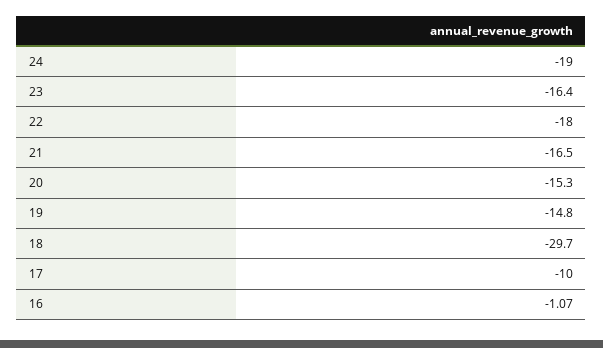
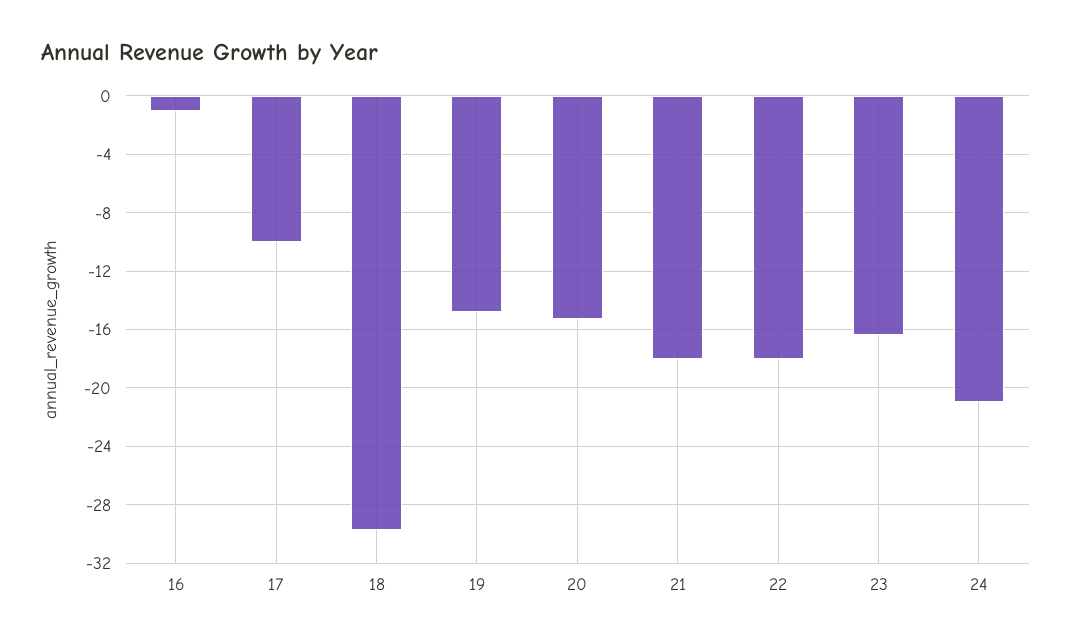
  {
-   "24": -19,
+   "24": -21,
    "23": -16.4,
    "22": -18,
-   "21": -16.5,
+   "21": -18,
    "20": -15.3,
    "19": -14.8,
    "18": -29.7,
    "17": -10,
    "16": -1.07
  }

